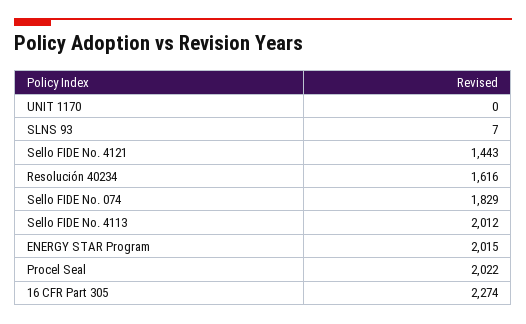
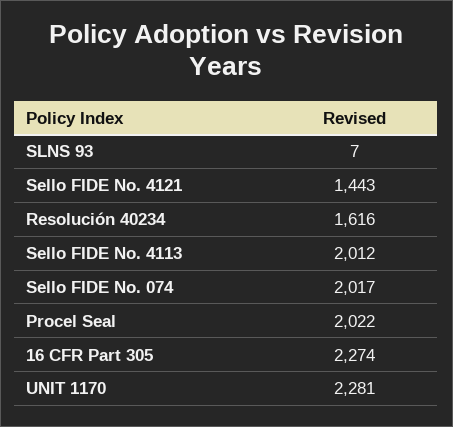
  {
-   "UNIT 1170": 0,
+   "UNIT 1170": 2281,
    "SLNS 93": 7,
    "Sello FIDE No. 4121": 1443,
    "Resolución 40234": 1616,
-   "Sello FIDE No. 074": 1829,
+   "Sello FIDE No. 074": 2017,
    "Sello FIDE No. 4113": 2012,
-   "ENERGY STAR Program": 2015,
    "Procel Seal": 2022,
    "16 CFR Part 305": 2274
  }

